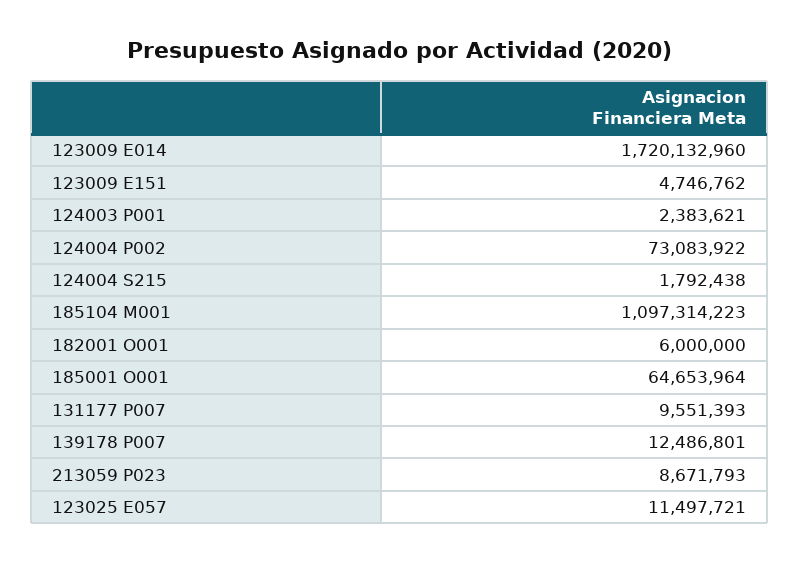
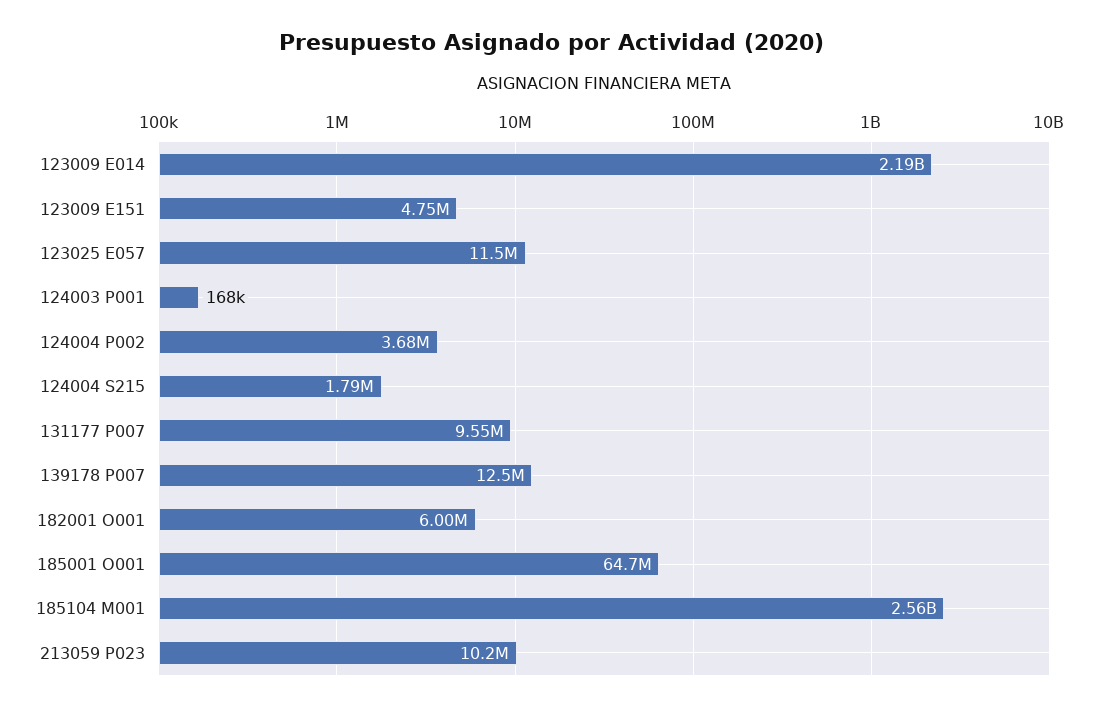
  {
-   "123009 E014": 1720132960,
+   "123009 E014": 2190000000,
    "123009 E151": 4746762,
-   "124003 P001": 2383621,
+   "124003 P001": 168000,
-   "124004 P002": 73083922,
+   "124004 P002": 3680000,
    "124004 S215": 1792438,
-   "185104 M001": 1097314223,
+   "185104 M001": 2560000000,
    "182001 O001": 6000000,
    "185001 O001": 64653964,
    "131177 P007": 9551393,
    "139178 P007": 12486801,
-   "213059 P023": 8671793,
+   "213059 P023": 10200000,
    "123025 E057": 11497721
  }

